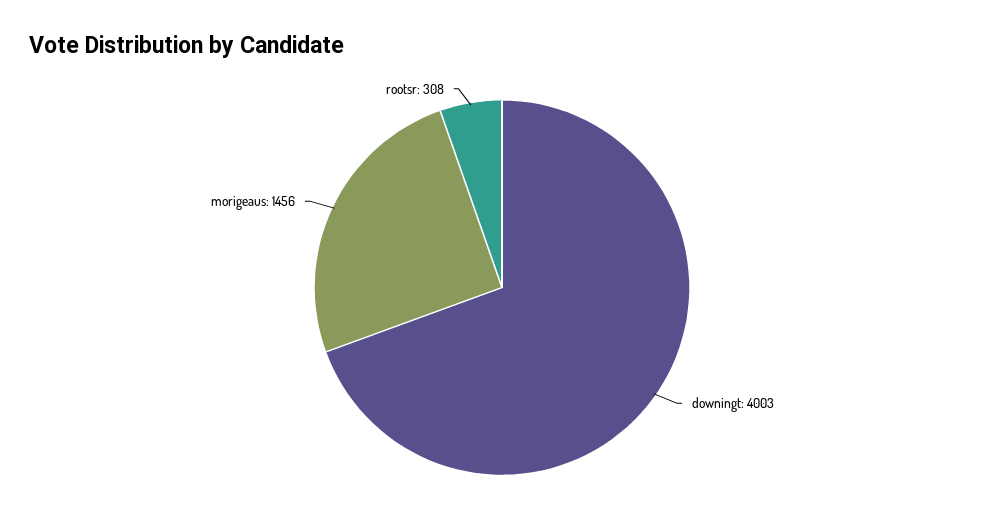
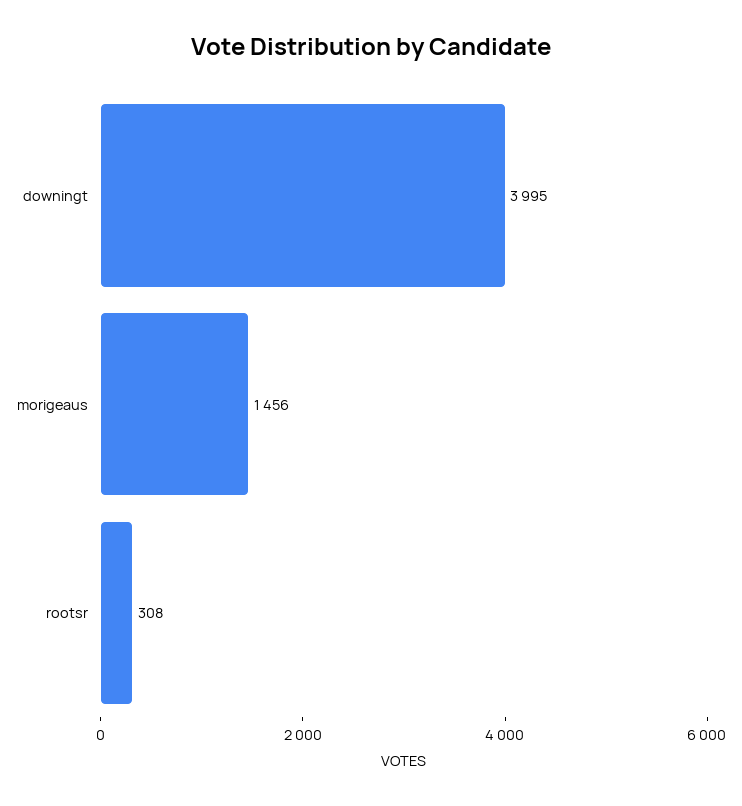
  {
-   "downingt": 4003,
+   "downingt": 3995,
    "morigeaus": 1456,
    "rootsr": 308
  }

